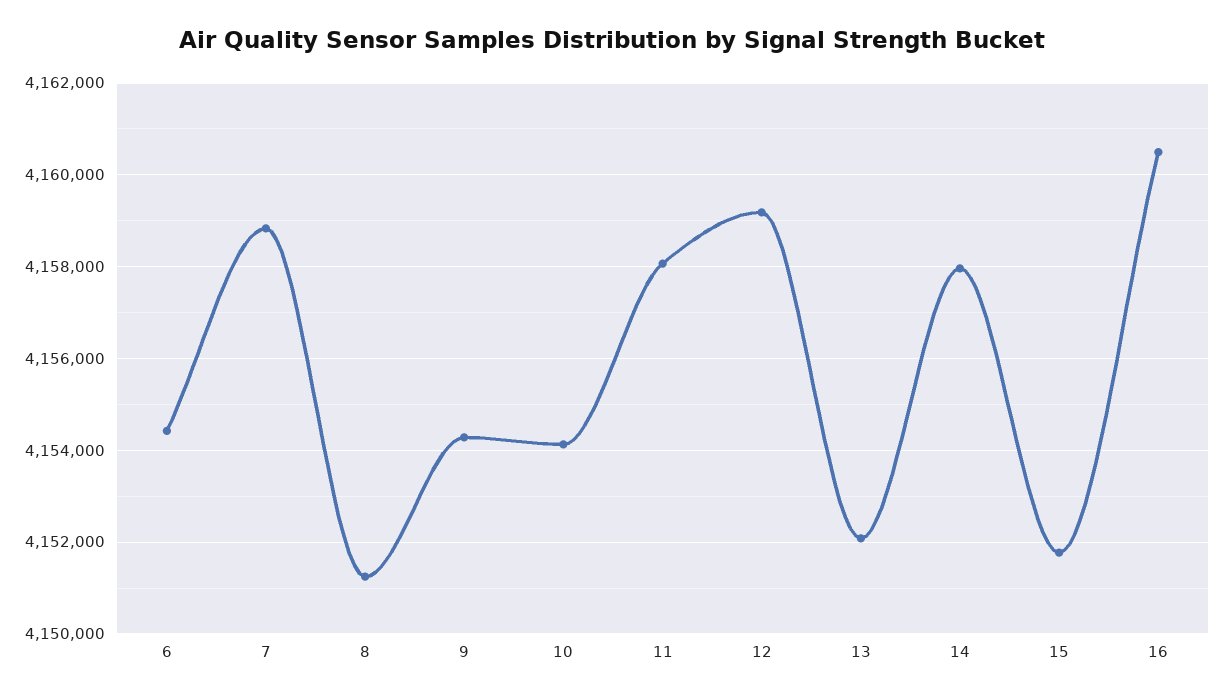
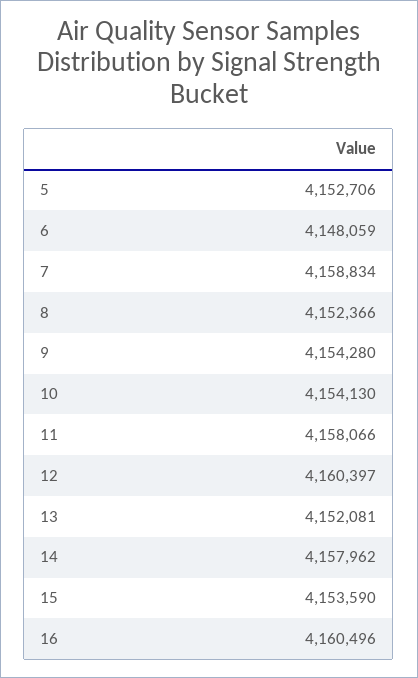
  {
-   "6": 4154400,
+   "6": 4148059,
    "7": 4158834,
-   "8": 4151200,
+   "8": 4152366,
    "9": 4154280,
    "10": 4154130,
    "11": 4158066,
-   "12": 4159200,
+   "12": 4160397,
    "13": 4152081,
    "14": 4157962,
-   "15": 4151800,
+   "15": 4153590,
-   "16": 4160496
+   "16": 4160496,
+   "5": 4152706
  }

